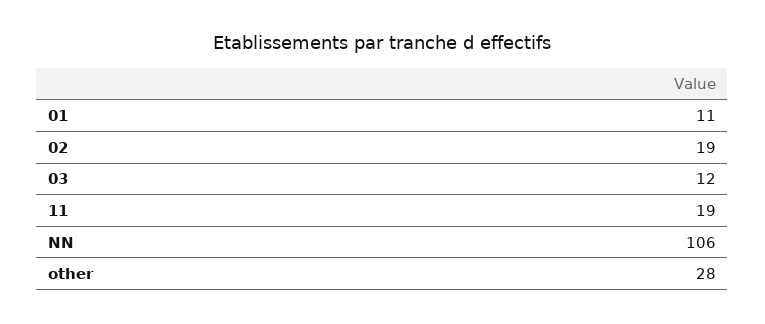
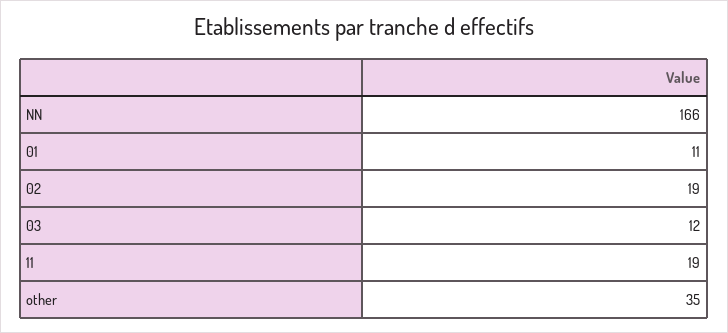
  {
    "01": 11,
    "02": 19,
    "03": 12,
    "11": 19,
-   "NN": 106,
+   "NN": 166,
-   "other": 28
+   "other": 35
  }

